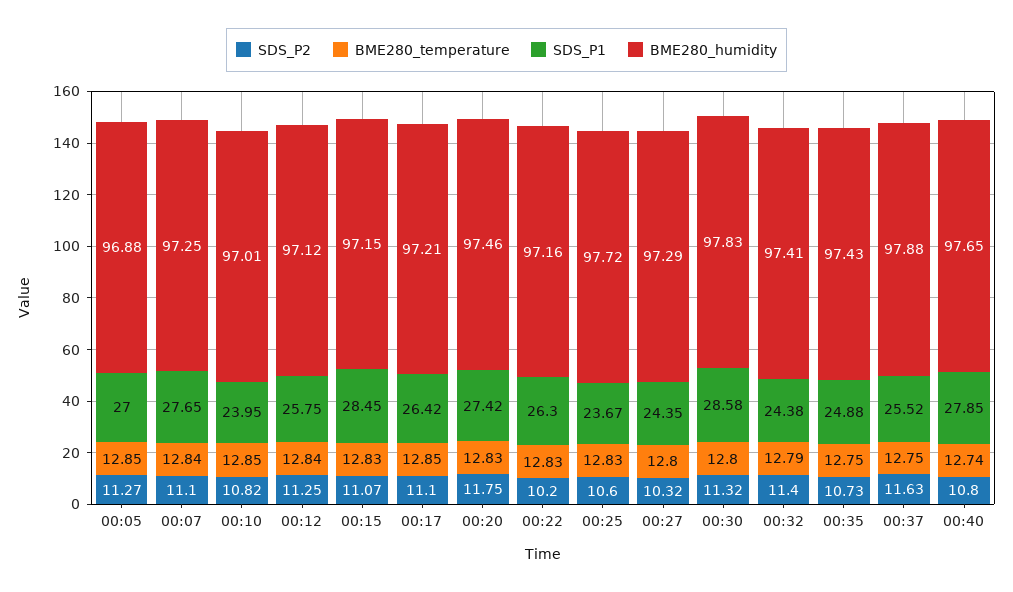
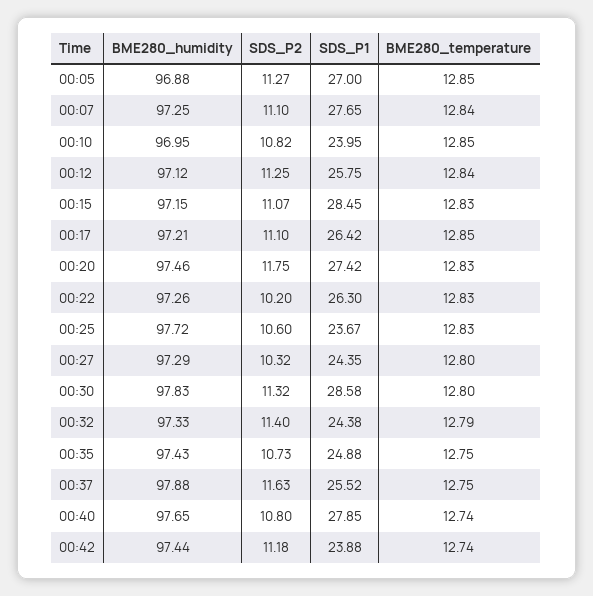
  {
    "SDS_P2": {
      "00:05": 11.27,
      "00:07": 11.1,
      "00:10": 10.82,
      "00:12": 11.25,
      "00:15": 11.07,
      "00:17": 11.1,
      "00:20": 11.75,
      "00:22": 10.2,
      "00:25": 10.6,
      "00:27": 10.32,
      "00:30": 11.32,
      "00:32": 11.4,
      "00:35": 10.73,
      "00:37": 11.63,
-     "00:40": 10.8
+     "00:40": 10.8,
+     "00:42": 11.18
    },
    "BME280_temperature": {
      "00:05": 12.85,
      "00:07": 12.84,
      "00:10": 12.85,
      "00:12": 12.84,
      "00:15": 12.83,
      "00:17": 12.85,
      "00:20": 12.83,
      "00:22": 12.83,
      "00:25": 12.83,
      "00:27": 12.8,
      "00:30": 12.8,
      "00:32": 12.79,
      "00:35": 12.75,
      "00:37": 12.75,
-     "00:40": 12.74
+     "00:40": 12.74,
+     "00:42": 12.74
    },
    "SDS_P1": {
      "00:05": 27,
      "00:07": 27.65,
      "00:10": 23.95,
      "00:12": 25.75,
      "00:15": 28.45,
      "00:17": 26.42,
      "00:20": 27.42,
      "00:22": 26.3,
      "00:25": 23.67,
      "00:27": 24.35,
      "00:30": 28.58,
      "00:32": 24.38,
      "00:35": 24.88,
      "00:37": 25.52,
-     "00:40": 27.85
+     "00:40": 27.85,
+     "00:42": 23.88
    },
    "BME280_humidity": {
      "00:05": 96.88,
      "00:07": 97.25,
-     "00:10": 97.01,
+     "00:10": 96.95,
      "00:12": 97.12,
      "00:15": 97.15,
      "00:17": 97.21,
      "00:20": 97.46,
-     "00:22": 97.16,
+     "00:22": 97.26,
      "00:25": 97.72,
      "00:27": 97.29,
      "00:30": 97.83,
-     "00:32": 97.41,
+     "00:32": 97.33,
      "00:35": 97.43,
      "00:37": 97.88,
-     "00:40": 97.65
+     "00:40": 97.65,
+     "00:42": 97.44
    }
  }

